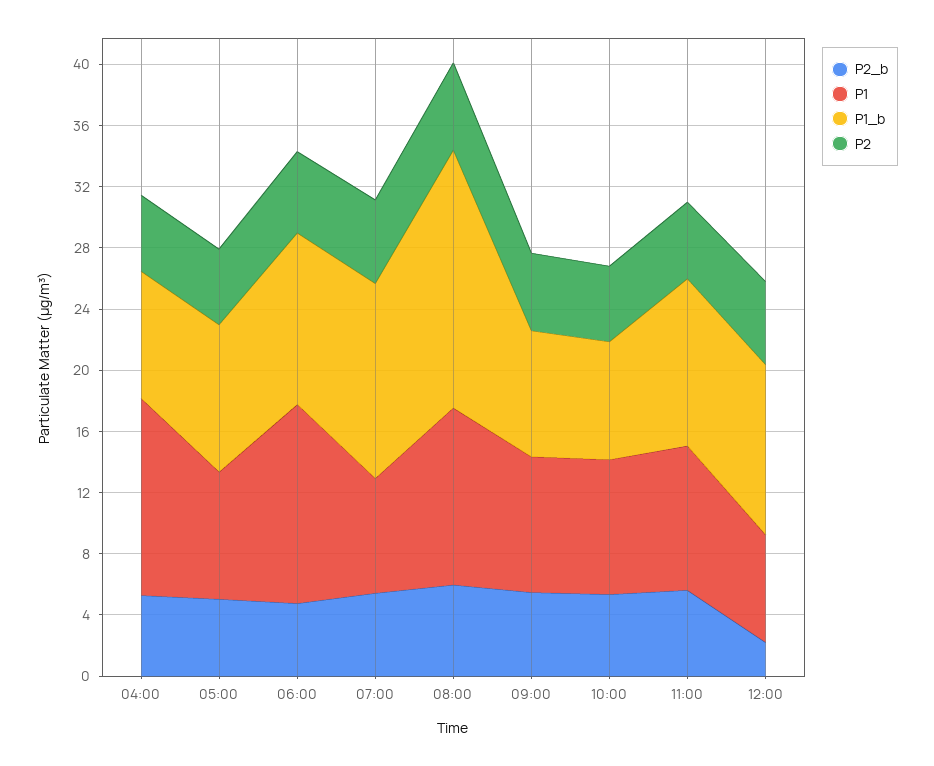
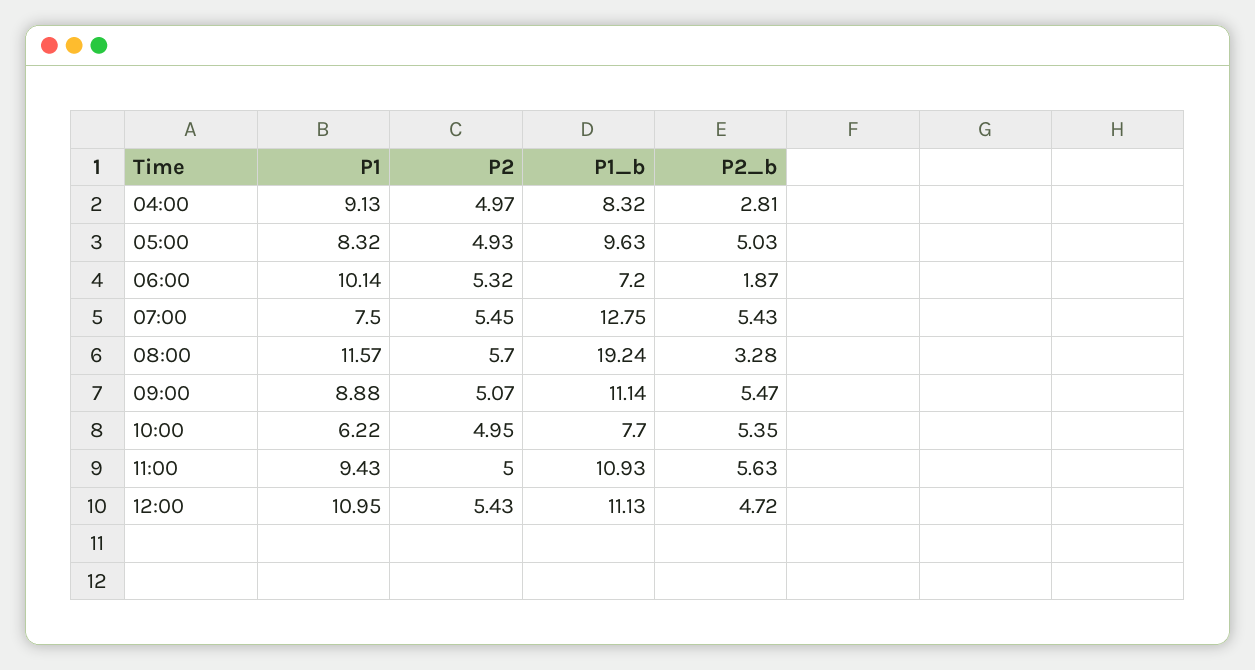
  {
    "P2_b": {
-     "04:00": 5,
+     "04:00": 2.81,
      "05:00": 5.03,
-     "06:00": 5,
+     "06:00": 1.87,
      "07:00": 5.43,
-     "08:00": 6,
+     "08:00": 3.28,
      "09:00": 5.47,
      "10:00": 5.35,
      "11:00": 5.63,
-     "12:00": 2
+     "12:00": 4.72
    },
    "P1": {
-     "04:00": 13,
+     "04:00": 9.13,
      "05:00": 8.32,
-     "06:00": 13,
+     "06:00": 10.14,
      "07:00": 7.5,
      "08:00": 11.57,
      "09:00": 8.88,
-     "10:00": 9,
+     "10:00": 6.22,
      "11:00": 9.43,
-     "12:00": 7
+     "12:00": 10.95
    },
    "P1_b": {
      "04:00": 8.32,
      "05:00": 9.63,
-     "06:00": 11,
+     "06:00": 7.2,
      "07:00": 12.75,
-     "08:00": 17,
+     "08:00": 19.24,
-     "09:00": 8,
+     "09:00": 11.14,
      "10:00": 7.7,
      "11:00": 10.93,
      "12:00": 11.13
    },
    "P2": {
      "04:00": 4.97,
      "05:00": 4.93,
      "06:00": 5.32,
      "07:00": 5.45,
      "08:00": 5.7,
      "09:00": 5.07,
      "10:00": 4.95,
      "11:00": 5,
      "12:00": 5.43
    }
  }

